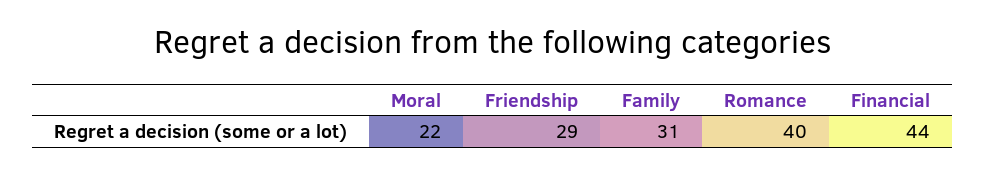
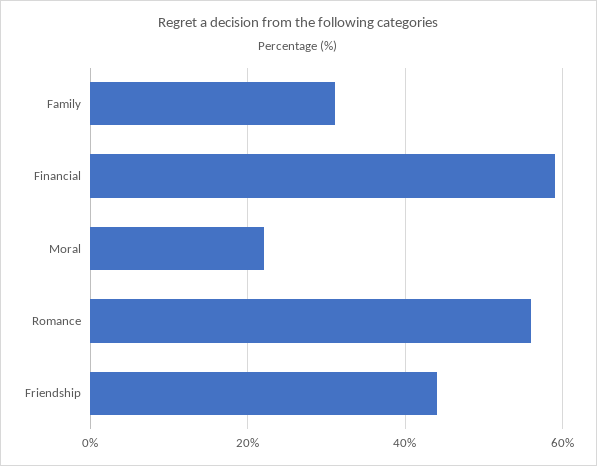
  {
    "Moral": 22,
-   "Friendship": 29,
+   "Friendship": 45,
    "Family": 31,
-   "Romance": 40,
+   "Romance": 55,
-   "Financial": 44
+   "Financial": 60
  }

